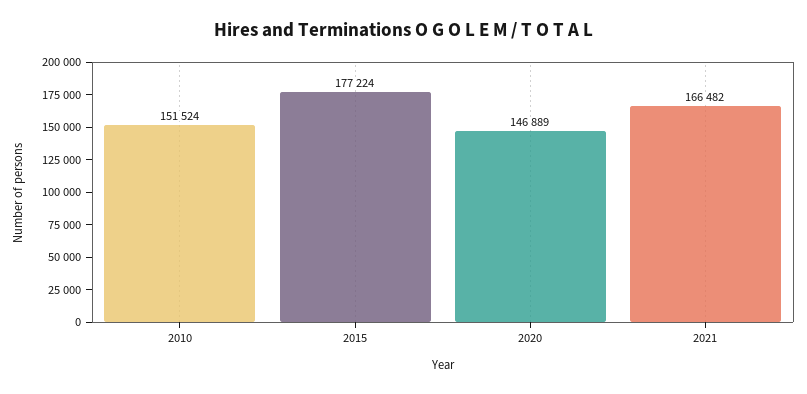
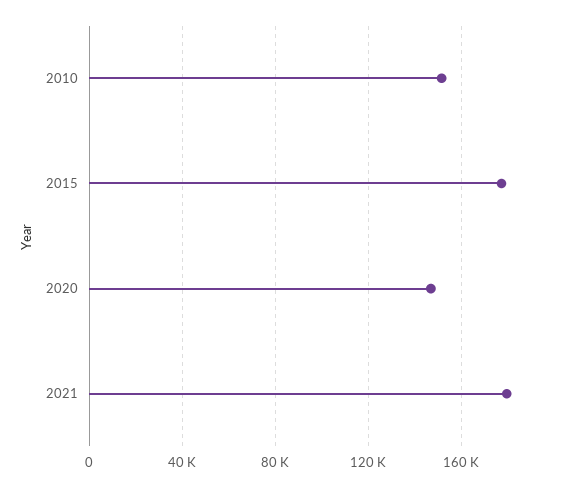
  {
    "2010": 151524,
    "2015": 177224,
    "2020": 146889,
-   "2021": 166482
+   "2021": 180000
  }

